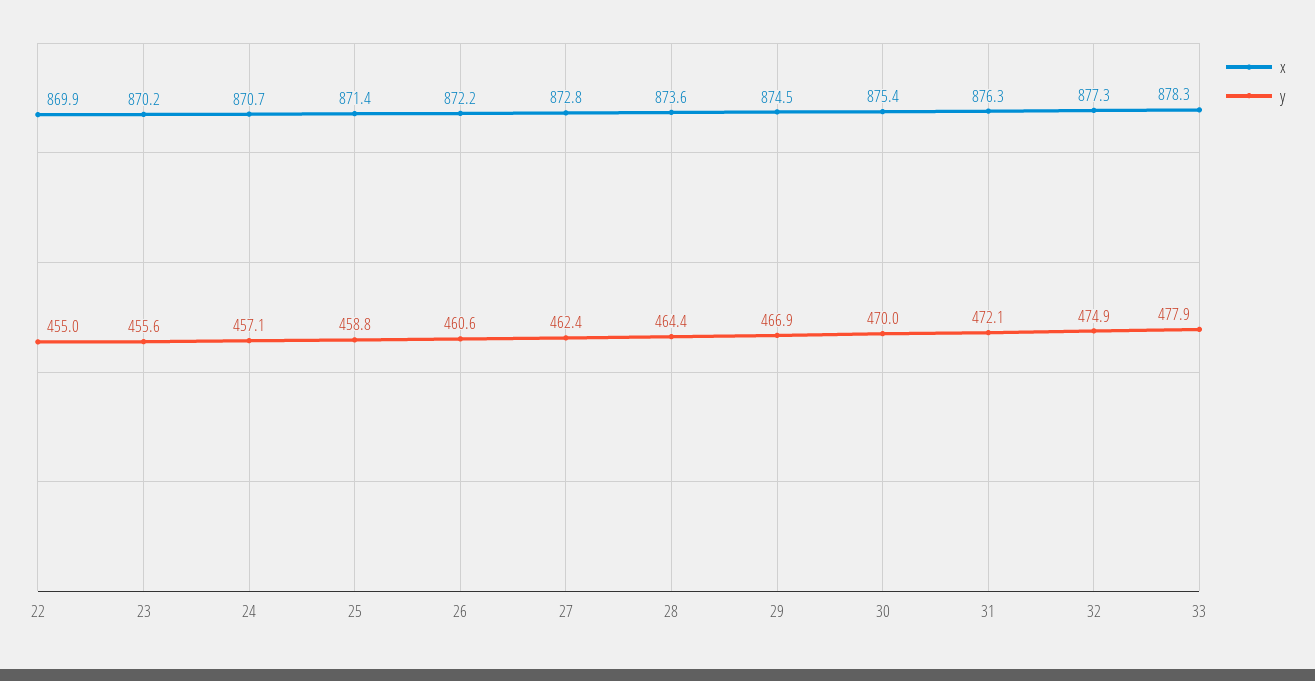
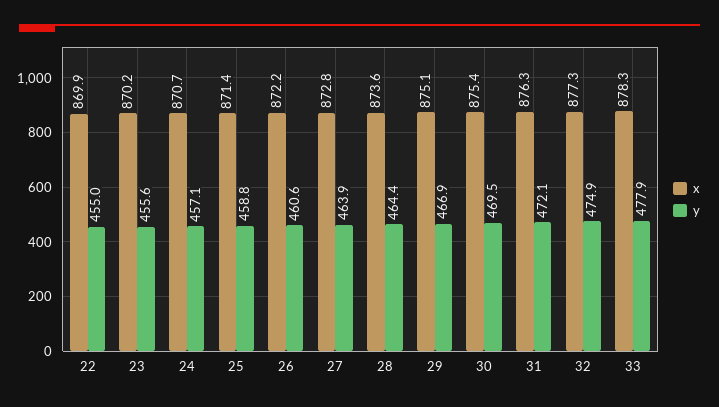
  {
    "x": {
      "22": 869.9,
      "23": 870.2,
      "24": 870.7,
      "25": 871.4,
      "26": 872.2,
      "27": 872.8,
      "28": 873.6,
-     "29": 874.5,
+     "29": 875.1,
      "30": 875.4,
      "31": 876.3,
      "32": 877.3,
      "33": 878.3
    },
    "y": {
      "22": 455,
      "23": 455.6,
      "24": 457.1,
      "25": 458.8,
      "26": 460.6,
-     "27": 462.4,
+     "27": 463.9,
      "28": 464.4,
      "29": 466.9,
-     "30": 470,
+     "30": 469.5,
      "31": 472.1,
      "32": 474.9,
      "33": 477.9
    }
  }

